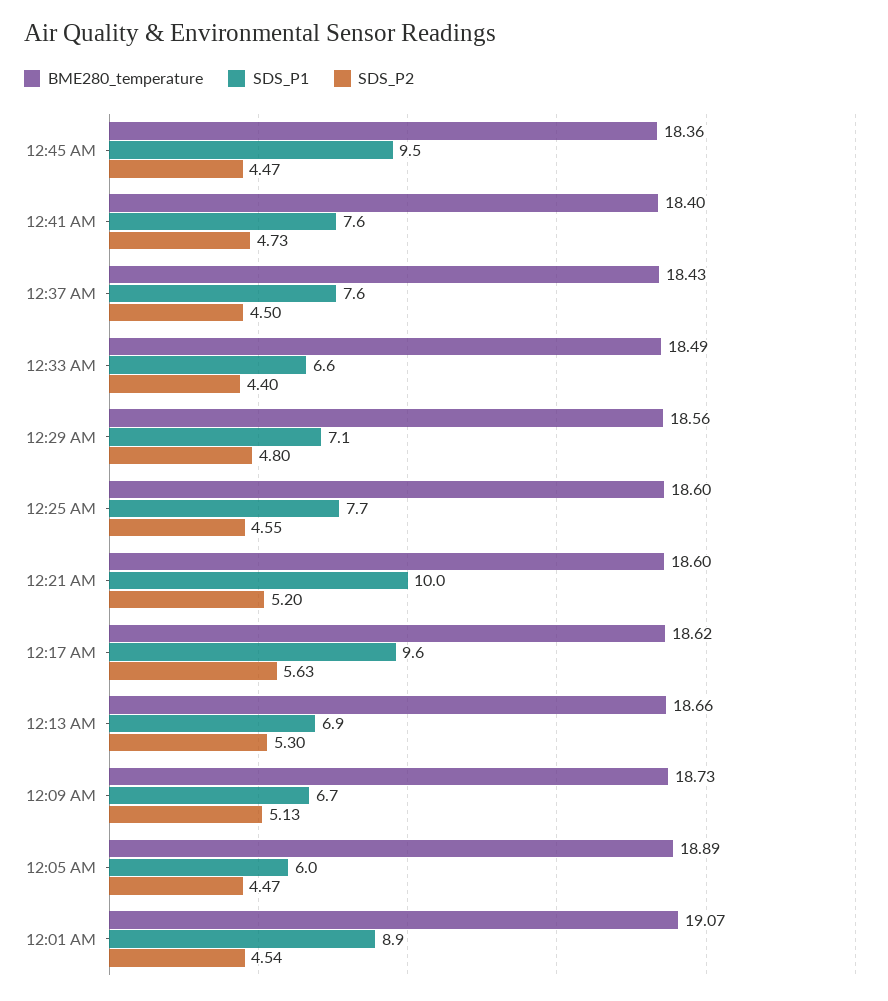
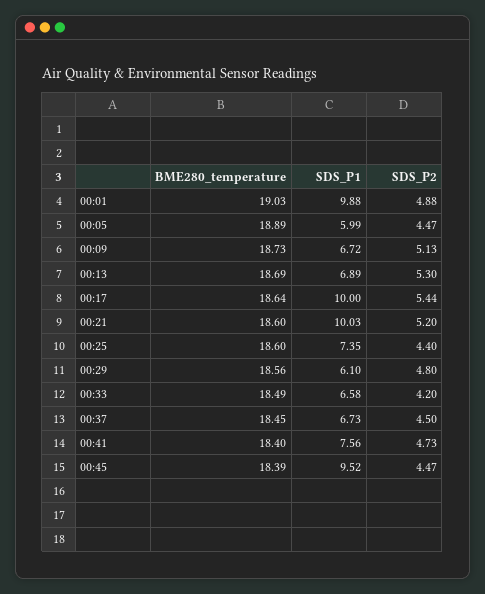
  {
    "BME280_temperature": {
-     "12:45 AM": 18.36,
+     "12:45 AM": 18.39,
      "12:41 AM": 18.4,
-     "12:37 AM": 18.43,
+     "12:37 AM": 18.45,
      "12:33 AM": 18.49,
      "12:29 AM": 18.56,
      "12:25 AM": 18.6,
      "12:21 AM": 18.6,
-     "12:17 AM": 18.62,
+     "12:17 AM": 18.64,
-     "12:13 AM": 18.66,
+     "12:13 AM": 18.69,
      "12:09 AM": 18.73,
      "12:05 AM": 18.89,
-     "12:01 AM": 19.07
+     "12:01 AM": 19.03
    },
    "SDS_P1": {
      "12:45 AM": 9.52,
      "12:41 AM": 7.56,
-     "12:37 AM": 7.6,
+     "12:37 AM": 6.73,
      "12:33 AM": 6.58,
-     "12:29 AM": 7.1,
+     "12:29 AM": 6.1,
-     "12:25 AM": 7.7,
+     "12:25 AM": 7.35,
      "12:21 AM": 10.03,
-     "12:17 AM": 9.6,
+     "12:17 AM": 10,
      "12:13 AM": 6.89,
      "12:09 AM": 6.72,
      "12:05 AM": 5.99,
-     "12:01 AM": 8.9
+     "12:01 AM": 9.88
    },
    "SDS_P2": {
      "12:45 AM": 4.47,
      "12:41 AM": 4.73,
      "12:37 AM": 4.5,
-     "12:33 AM": 4.4,
+     "12:33 AM": 4.2,
      "12:29 AM": 4.8,
-     "12:25 AM": 4.55,
+     "12:25 AM": 4.4,
      "12:21 AM": 5.2,
-     "12:17 AM": 5.63,
+     "12:17 AM": 5.44,
      "12:13 AM": 5.3,
      "12:09 AM": 5.13,
      "12:05 AM": 4.47,
-     "12:01 AM": 4.54
+     "12:01 AM": 4.88
    }
  }

